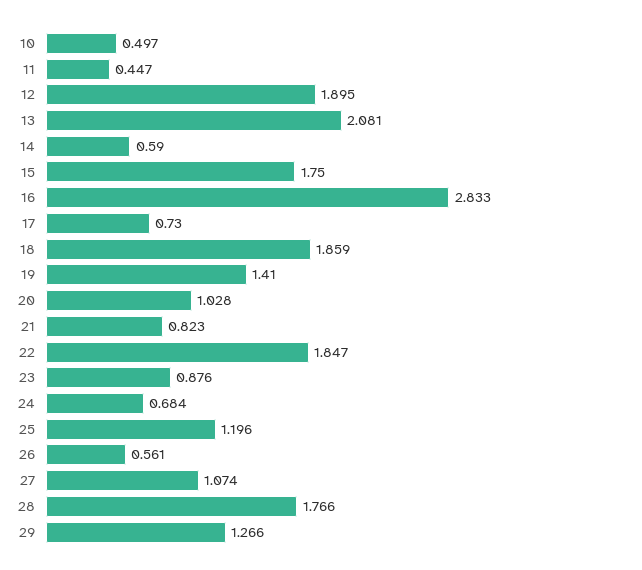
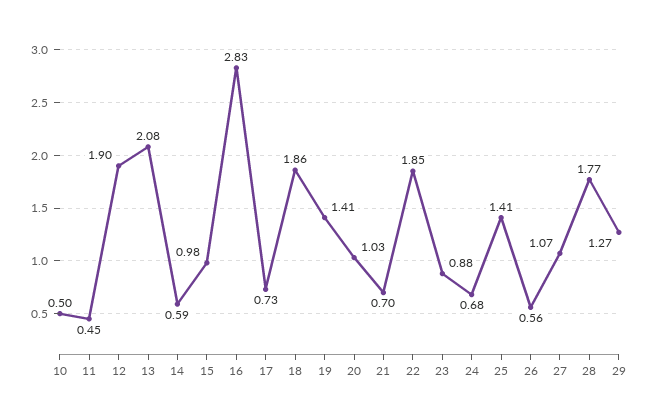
  {
    "10": 0.497,
    "11": 0.447,
    "12": 1.895,
    "13": 2.081,
    "14": 0.59,
-   "15": 1.75,
+   "15": 0.98,
    "16": 2.833,
    "17": 0.73,
    "18": 1.859,
    "19": 1.41,
    "20": 1.028,
-   "21": 0.823,
+   "21": 0.7,
    "22": 1.847,
    "23": 0.876,
    "24": 0.684,
-   "25": 1.196,
+   "25": 1.41,
    "26": 0.561,
    "27": 1.074,
    "28": 1.766,
    "29": 1.266
  }

